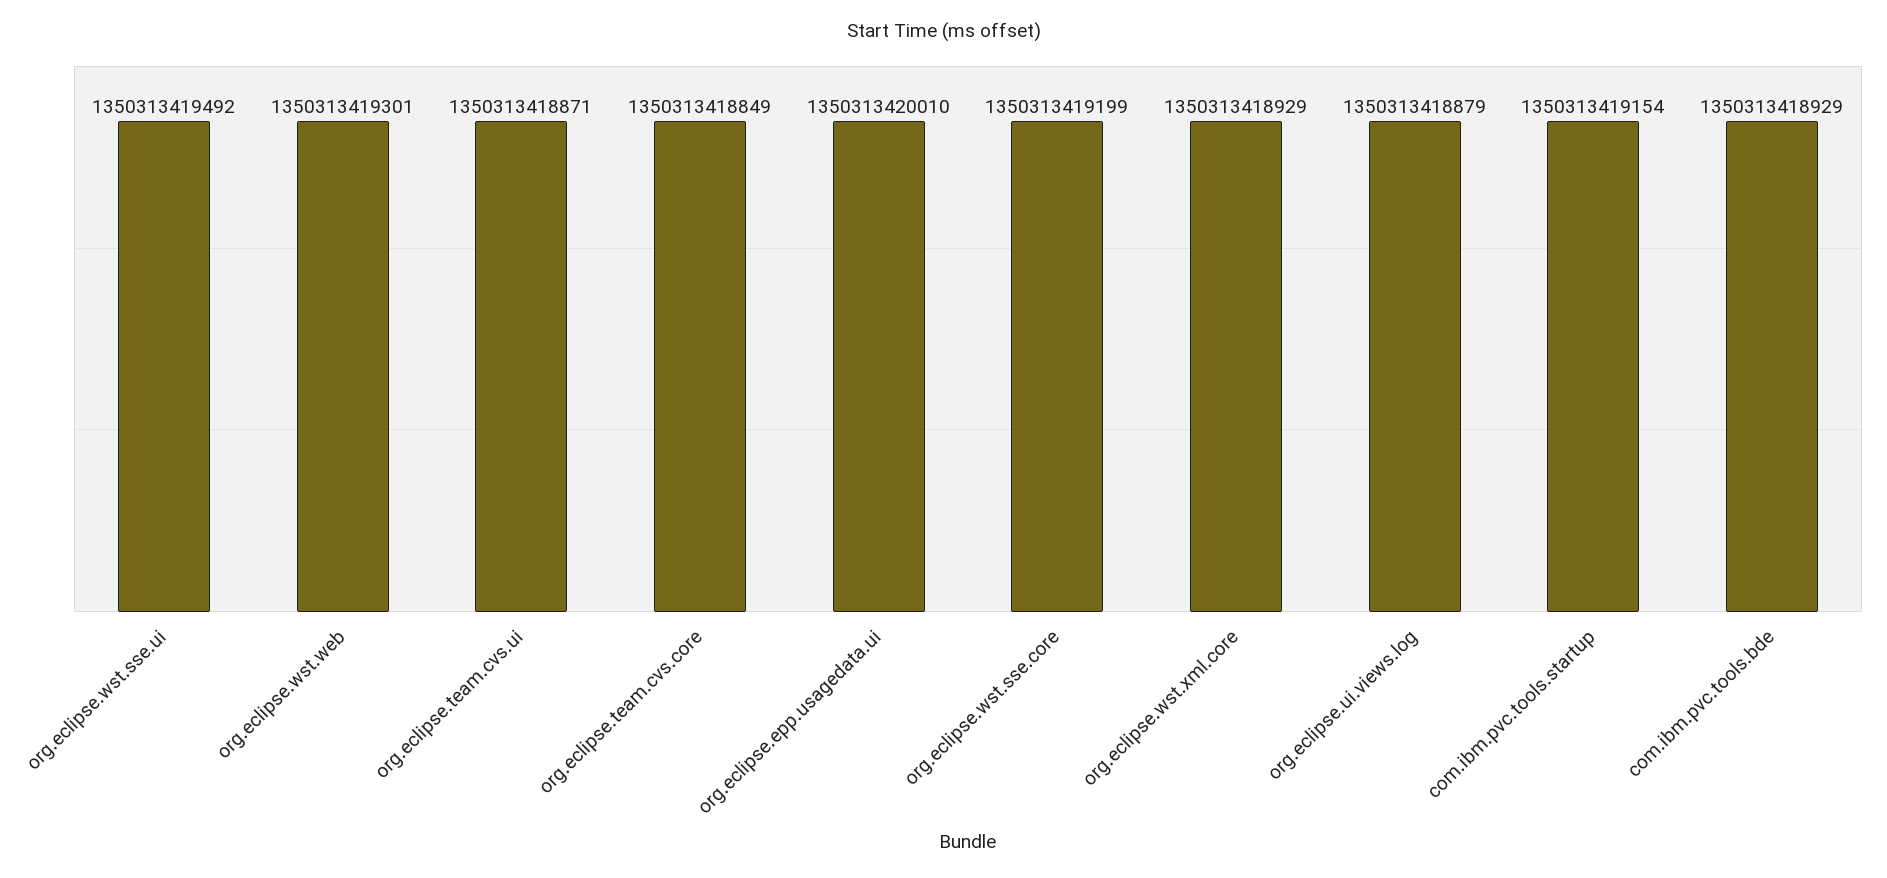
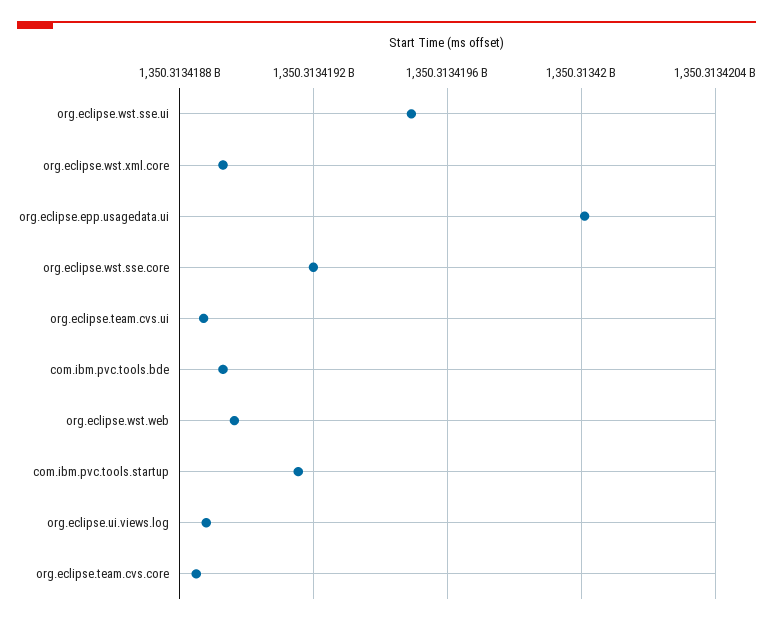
  {
    "org.eclipse.wst.sse.ui": 1350313419492,
-   "org.eclipse.wst.web": 1350313419301,
+   "org.eclipse.wst.web": 1350313418950,
    "org.eclipse.team.cvs.ui": 1350313418871,
    "org.eclipse.team.cvs.core": 1350313418849,
    "org.eclipse.epp.usagedata.ui": 1350313420010,
    "org.eclipse.wst.sse.core": 1350313419199,
    "org.eclipse.wst.xml.core": 1350313418929,
    "org.eclipse.ui.views.log": 1350313418879,
    "com.ibm.pvc.tools.startup": 1350313419154,
    "com.ibm.pvc.tools.bde": 1350313418929
  }

